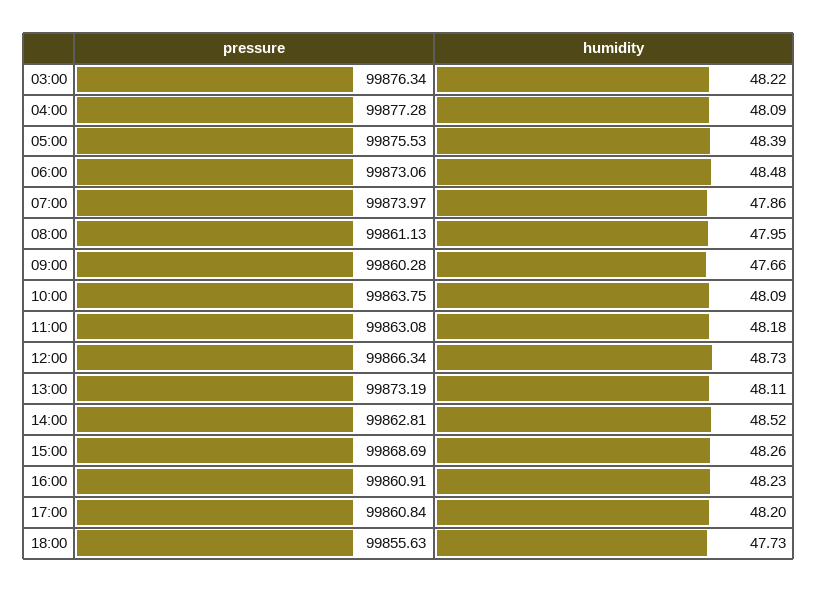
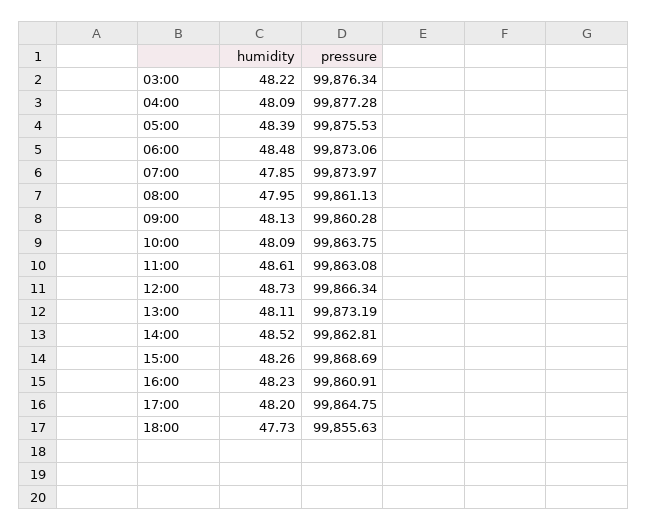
  {
    "pressure": {
      "03:00": 99876.34,
      "04:00": 99877.28,
      "05:00": 99875.53,
      "06:00": 99873.06,
      "07:00": 99873.97,
      "08:00": 99861.13,
      "09:00": 99860.28,
      "10:00": 99863.75,
      "11:00": 99863.08,
      "12:00": 99866.34,
      "13:00": 99873.19,
      "14:00": 99862.81,
      "15:00": 99868.69,
      "16:00": 99860.91,
-     "17:00": 99860.84,
+     "17:00": 99864.75,
      "18:00": 99855.63
    },
    "humidity": {
      "03:00": 48.22,
      "04:00": 48.09,
      "05:00": 48.39,
      "06:00": 48.48,
-     "07:00": 47.86,
+     "07:00": 47.85,
      "08:00": 47.95,
-     "09:00": 47.66,
+     "09:00": 48.13,
      "10:00": 48.09,
-     "11:00": 48.18,
+     "11:00": 48.61,
      "12:00": 48.73,
      "13:00": 48.11,
      "14:00": 48.52,
      "15:00": 48.26,
      "16:00": 48.23,
      "17:00": 48.2,
      "18:00": 47.73
    }
  }

